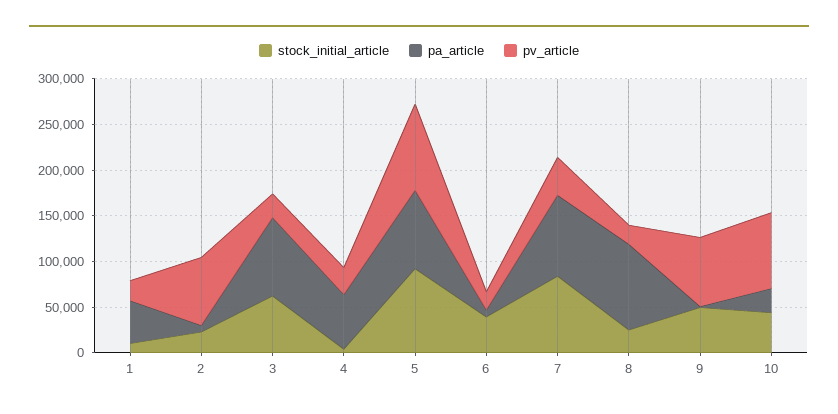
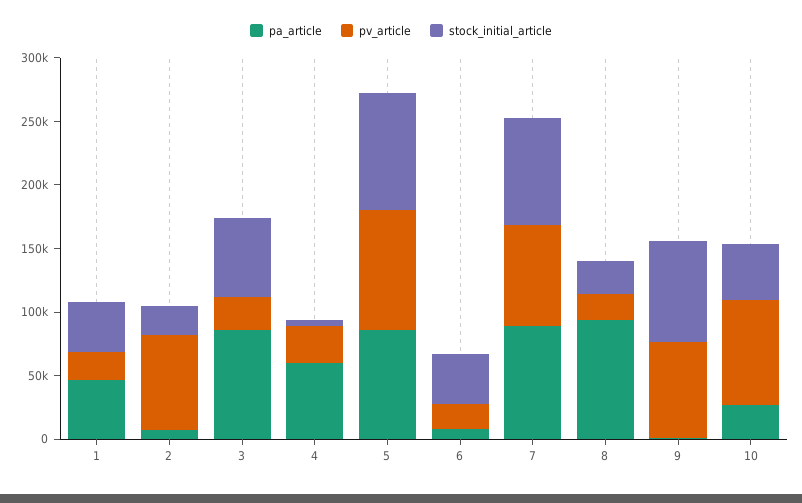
  {
    "stock_initial_article": {
-     "1": 10000,
+     "1": 40000,
      "2": 20000,
      "3": 60000,
      "4": 0,
      "5": 90000,
      "6": 40000,
      "7": 80000,
      "8": 30000,
-     "9": 50000,
+     "9": 80000,
      "10": 40000
    },
    "pa_article": {
      "1": 50000,
      "2": 10000,
      "3": 90000,
      "4": 60000,
      "5": 90000,
      "6": 10000,
      "7": 90000,
      "8": 90000,
      "9": 0,
      "10": 30000
    },
    "pv_article": {
      "1": 20000,
      "2": 70000,
      "3": 30000,
      "4": 30000,
      "5": 90000,
      "6": 20000,
-     "7": 40000,
+     "7": 80000,
      "8": 20000,
      "9": 80000,
      "10": 80000
    }
  }

